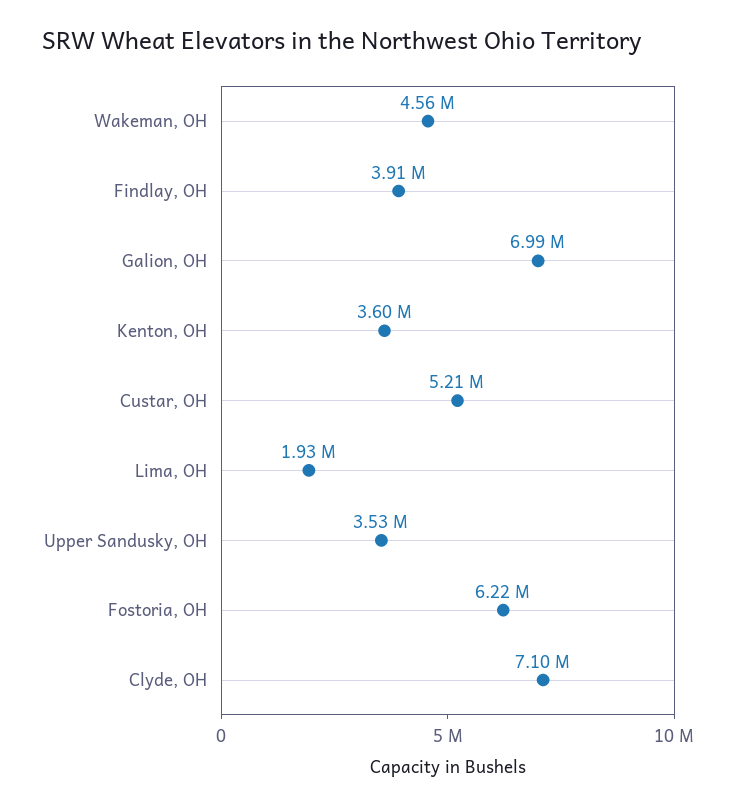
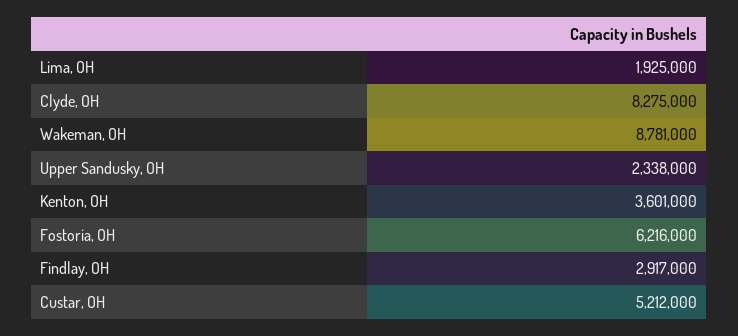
  {
-   "Wakeman, OH": 4560000,
+   "Wakeman, OH": 8781000,
-   "Findlay, OH": 3910000,
+   "Findlay, OH": 2917000,
-   "Galion, OH": 6990000,
    "Kenton, OH": 3601000,
    "Custar, OH": 5212000,
    "Lima, OH": 1925000,
-   "Upper Sandusky, OH": 3530000,
+   "Upper Sandusky, OH": 2338000,
    "Fostoria, OH": 6216000,
-   "Clyde, OH": 7100000
+   "Clyde, OH": 8275000
  }

